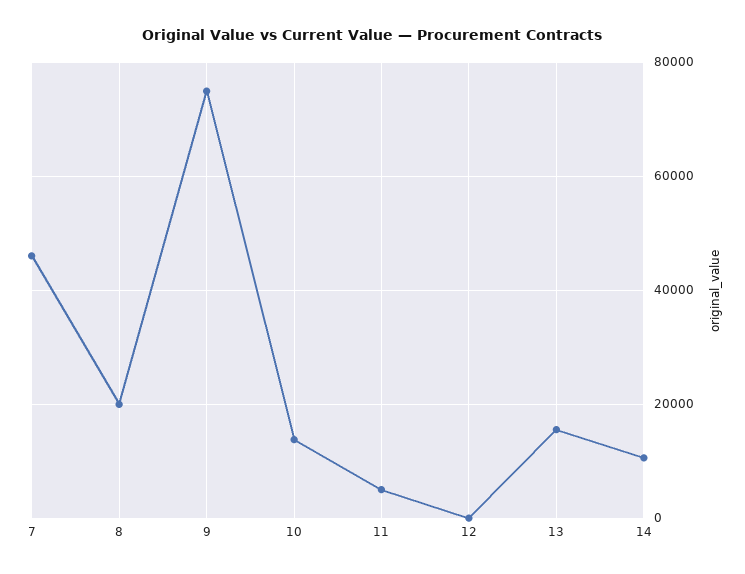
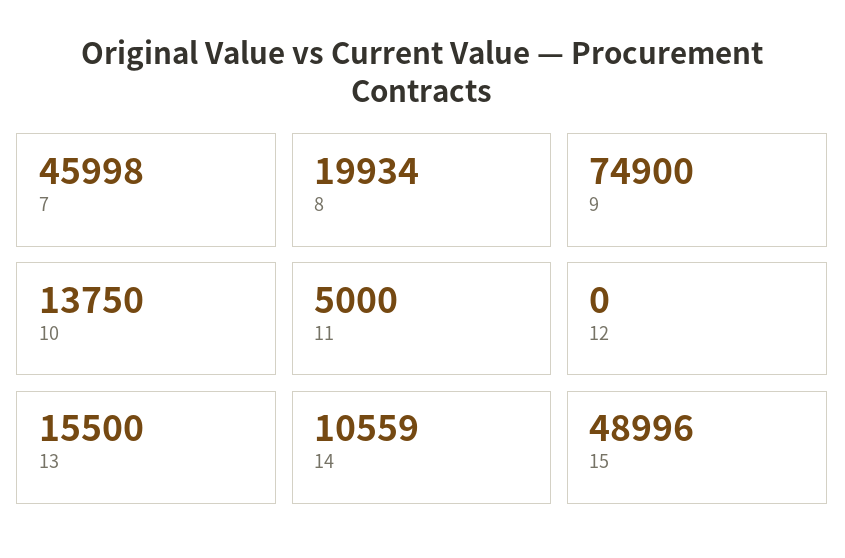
  {
    "7": 45998,
    "8": 19934,
    "9": 74900,
    "10": 13750,
    "11": 5000,
    "12": 0,
    "13": 15500,
-   "14": 10559
+   "14": 10559,
+   "15": 48996
  }

